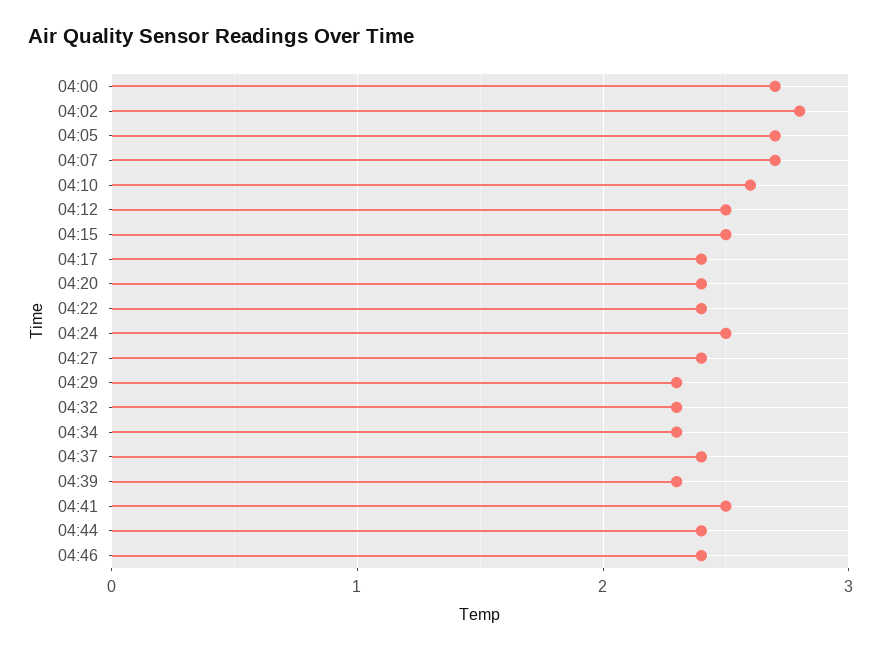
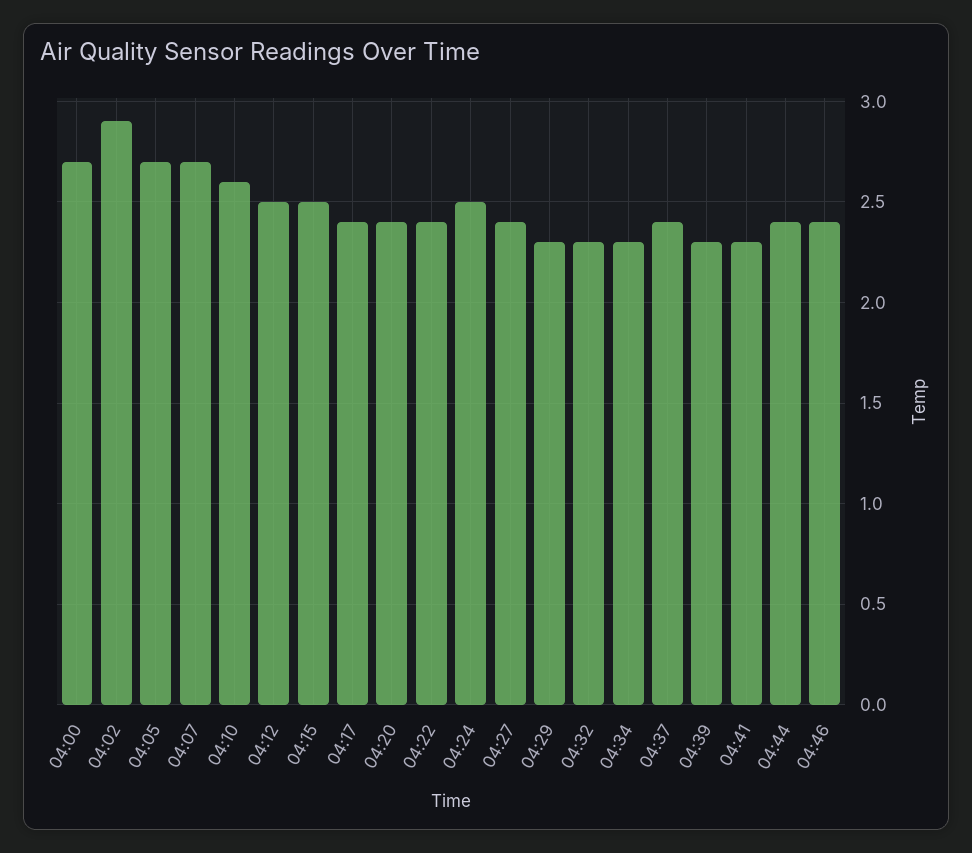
  {
    "04:00": 2.7,
-   "04:02": 2.8,
+   "04:02": 2.9,
    "04:05": 2.7,
    "04:07": 2.7,
    "04:10": 2.6,
    "04:12": 2.5,
    "04:15": 2.5,
    "04:17": 2.4,
    "04:20": 2.4,
    "04:22": 2.4,
    "04:24": 2.5,
    "04:27": 2.4,
    "04:29": 2.3,
    "04:32": 2.3,
    "04:34": 2.3,
    "04:37": 2.4,
    "04:39": 2.3,
-   "04:41": 2.5,
+   "04:41": 2.3,
    "04:44": 2.4,
    "04:46": 2.4
  }

